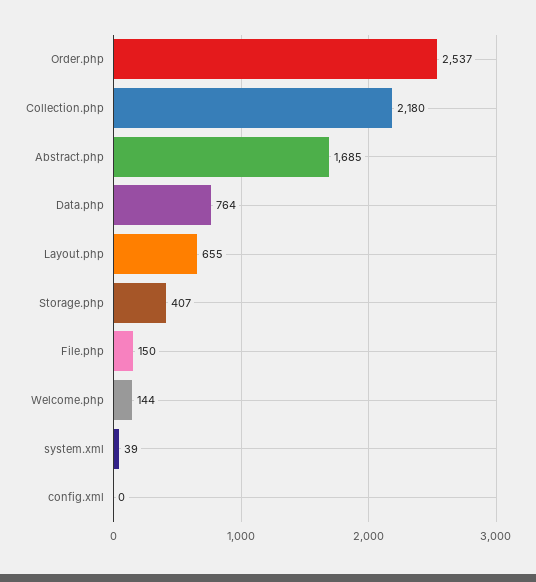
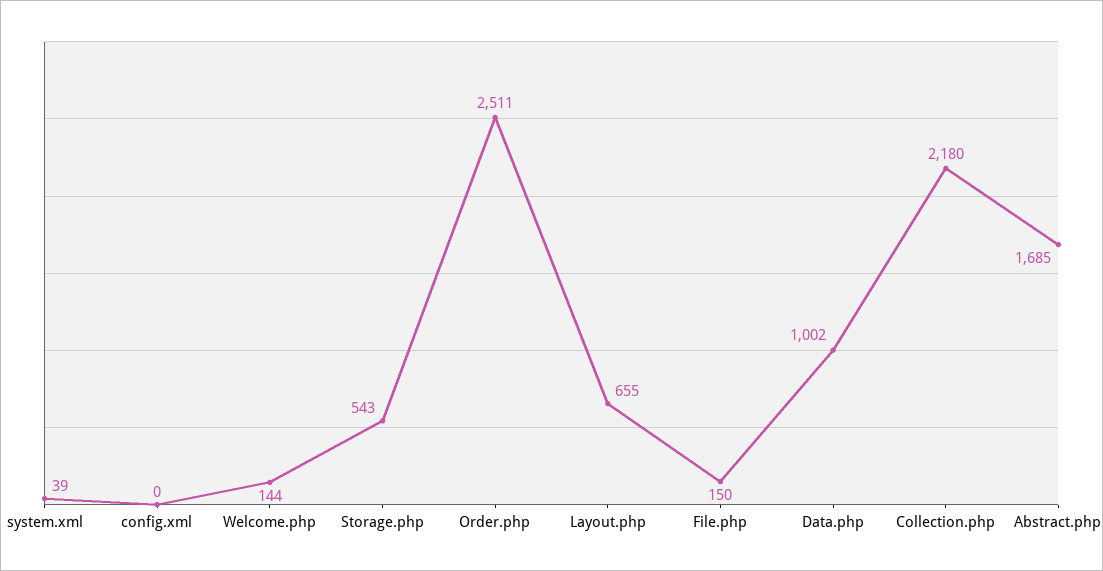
  {
-   "Order.php": 2537,
+   "Order.php": 2511,
    "Collection.php": 2180,
    "Abstract.php": 1685,
-   "Data.php": 764,
+   "Data.php": 1002,
    "Layout.php": 655,
-   "Storage.php": 407,
+   "Storage.php": 543,
    "File.php": 150,
    "Welcome.php": 144,
    "system.xml": 39,
    "config.xml": 0
  }

